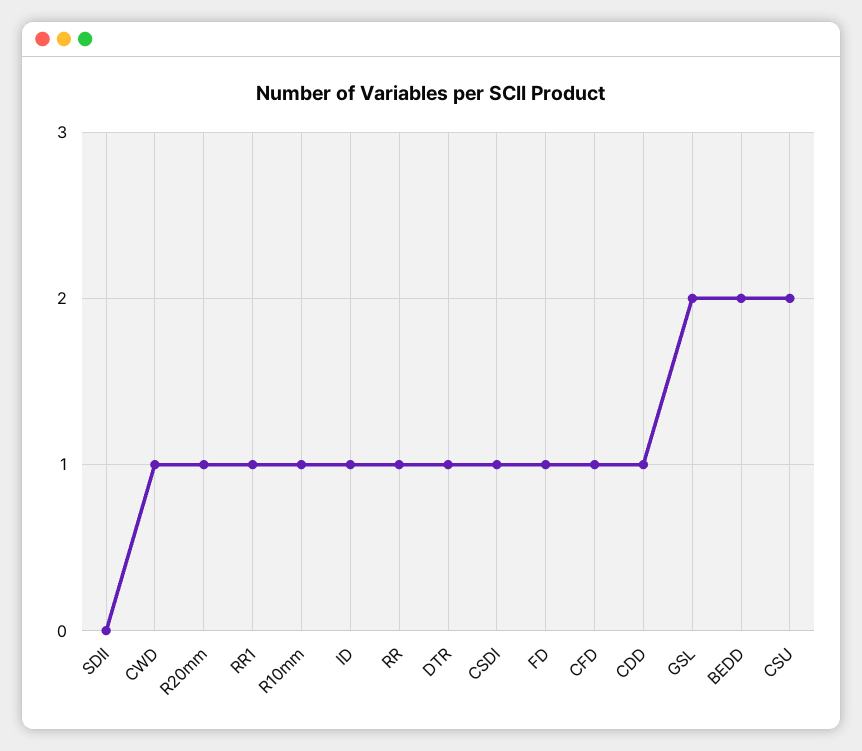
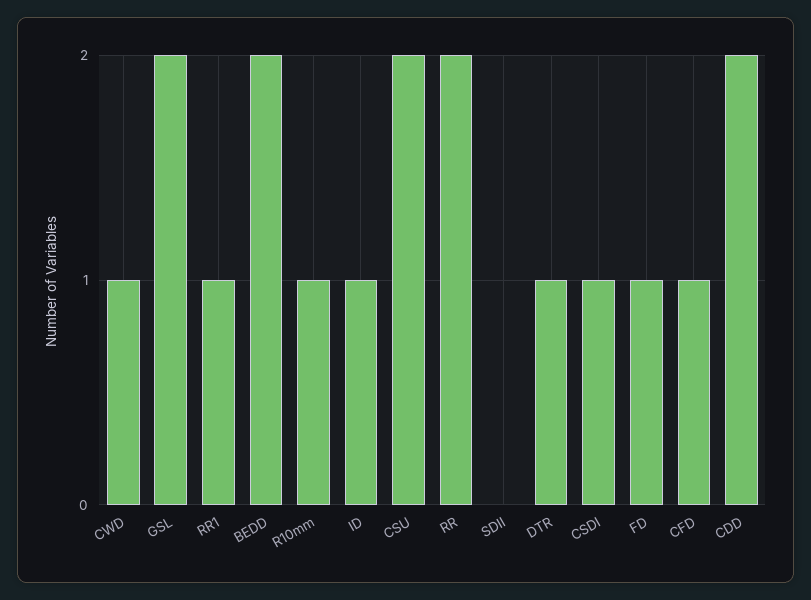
  {
    "SDII": 0,
    "CWD": 1,
-   "R20mm": 1,
    "RR1": 1,
    "R10mm": 1,
    "ID": 1,
-   "RR": 1,
+   "RR": 2,
    "DTR": 1,
    "CSDI": 1,
    "FD": 1,
    "CFD": 1,
-   "CDD": 1,
+   "CDD": 2,
    "GSL": 2,
    "BEDD": 2,
    "CSU": 2
  }

